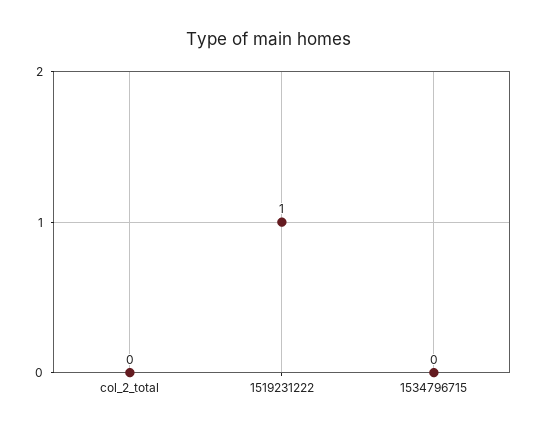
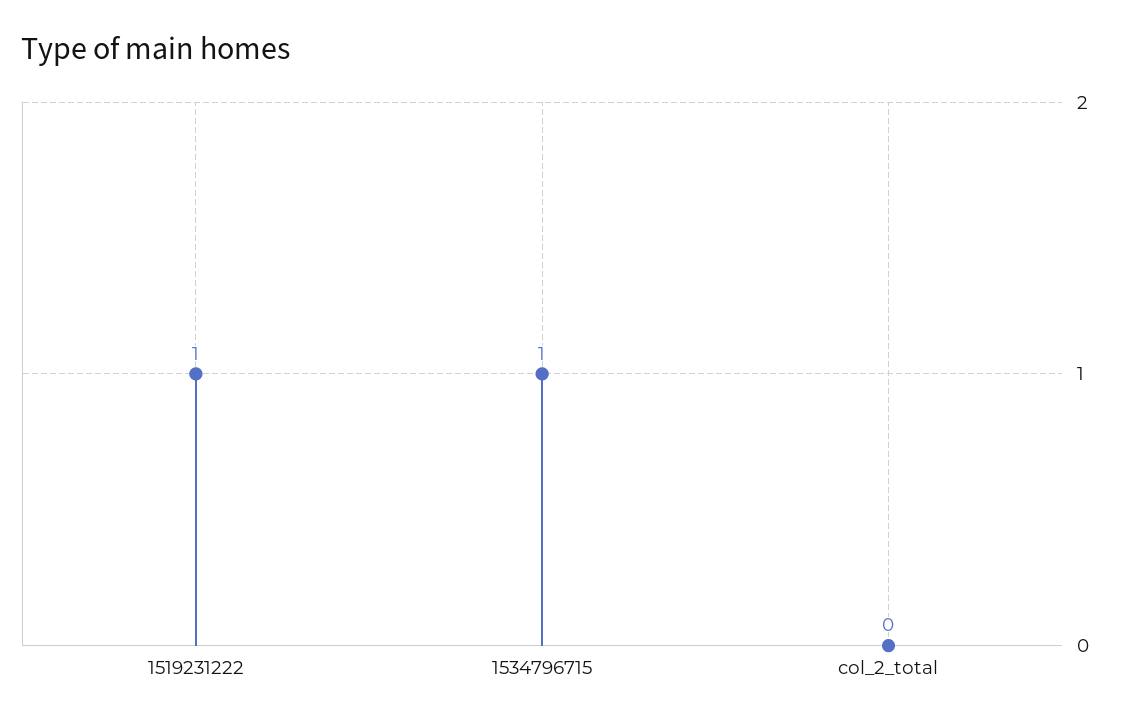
  {
    "col_2_total": 0,
    "1519231222": 1,
-   "1534796715": 0
+   "1534796715": 1
  }

